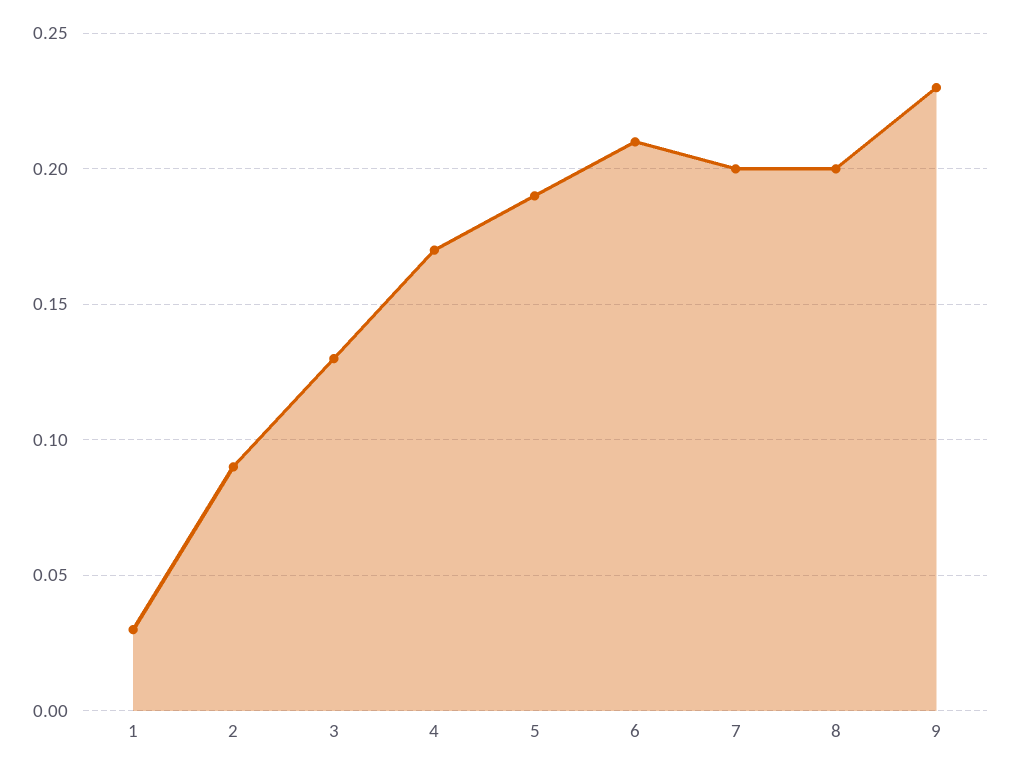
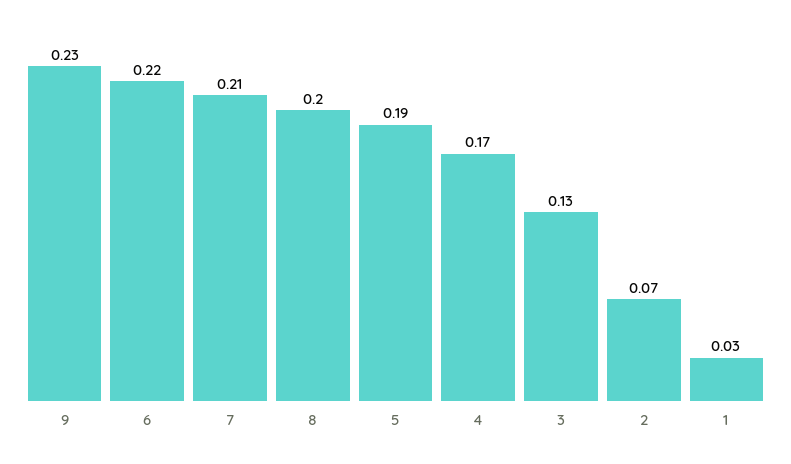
  {
    "1": 0.03,
-   "2": 0.09,
+   "2": 0.07,
    "3": 0.13,
    "4": 0.17,
    "5": 0.19,
-   "6": 0.21,
+   "6": 0.22,
-   "7": 0.2,
+   "7": 0.21,
    "8": 0.2,
    "9": 0.23
  }

